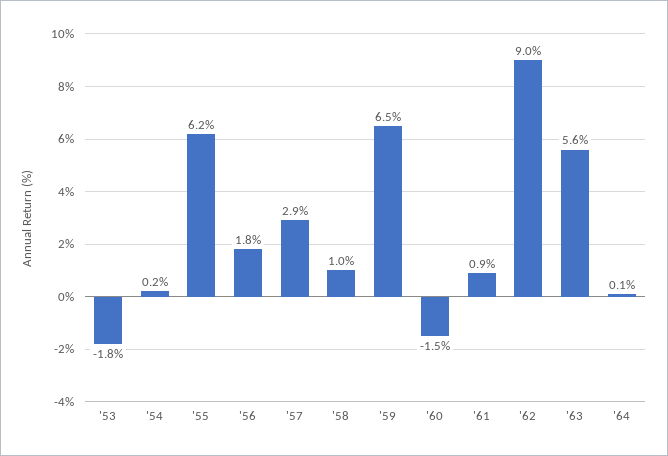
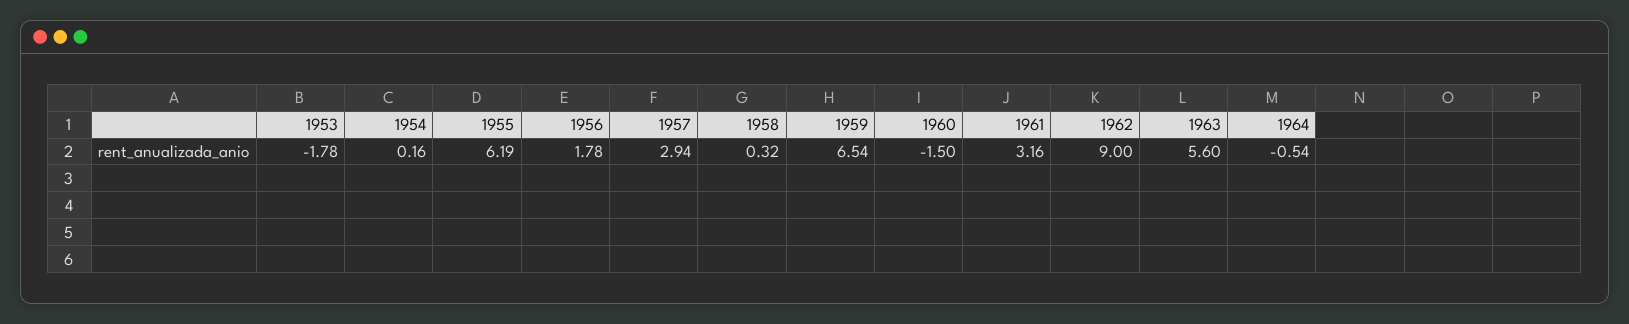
  {
    "'53": -1.78,
    "'54": 0.16,
    "'55": 6.19,
    "'56": 1.78,
    "'57": 2.94,
-   "'58": 1,
+   "'58": 0.32,
    "'59": 6.54,
    "'60": -1.5,
-   "'61": 0.9,
+   "'61": 3.16,
    "'62": 9,
    "'63": 5.6,
-   "'64": 0.1
+   "'64": -0.54
  }

